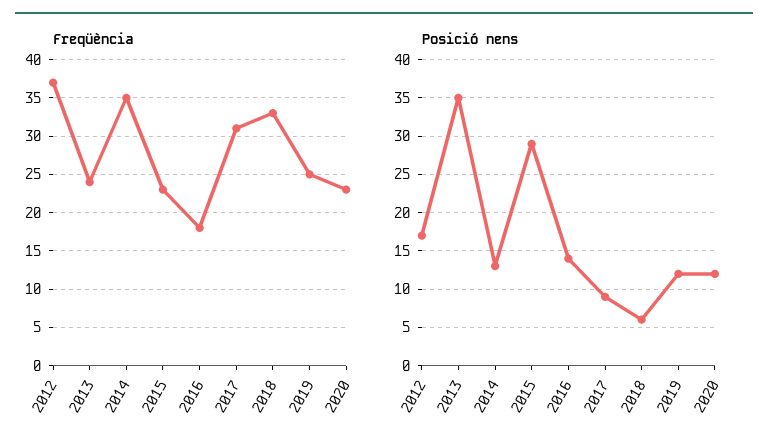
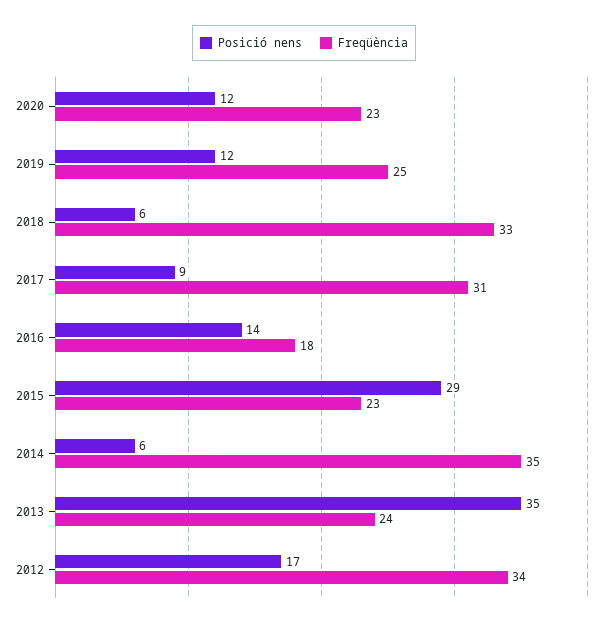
  {
    "Freqüència": {
-     "2012": 37,
+     "2012": 34,
      "2013": 24,
      "2014": 35,
      "2015": 23,
      "2016": 18,
      "2017": 31,
      "2018": 33,
      "2019": 25,
      "2020": 23
    },
    "Posició nens": {
      "2012": 17,
      "2013": 35,
-     "2014": 13,
+     "2014": 6,
      "2015": 29,
      "2016": 14,
      "2017": 9,
      "2018": 6,
      "2019": 12,
      "2020": 12
    }
  }

